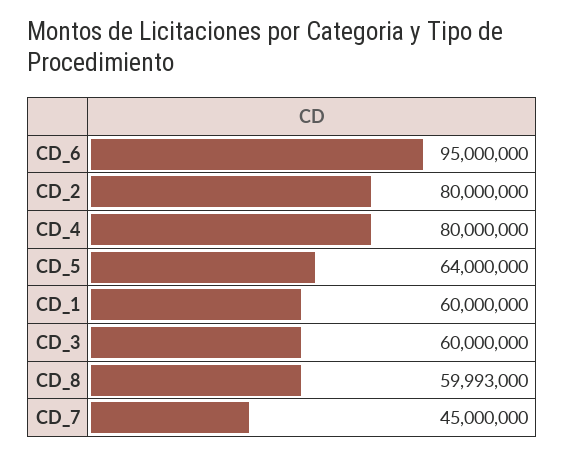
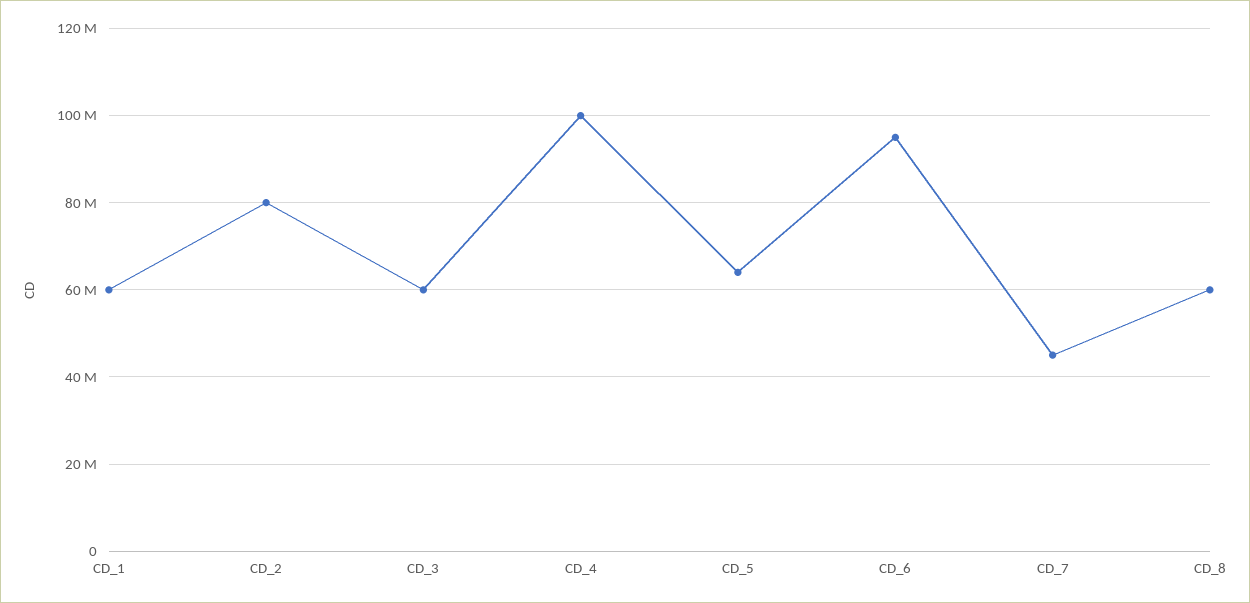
  {
    "CD_6": 95000000,
    "CD_2": 80000000,
-   "CD_4": 80000000,
+   "CD_4": 100000000,
    "CD_5": 64000000,
    "CD_1": 60000000,
    "CD_3": 60000000,
    "CD_8": 59993000,
    "CD_7": 45000000
  }

